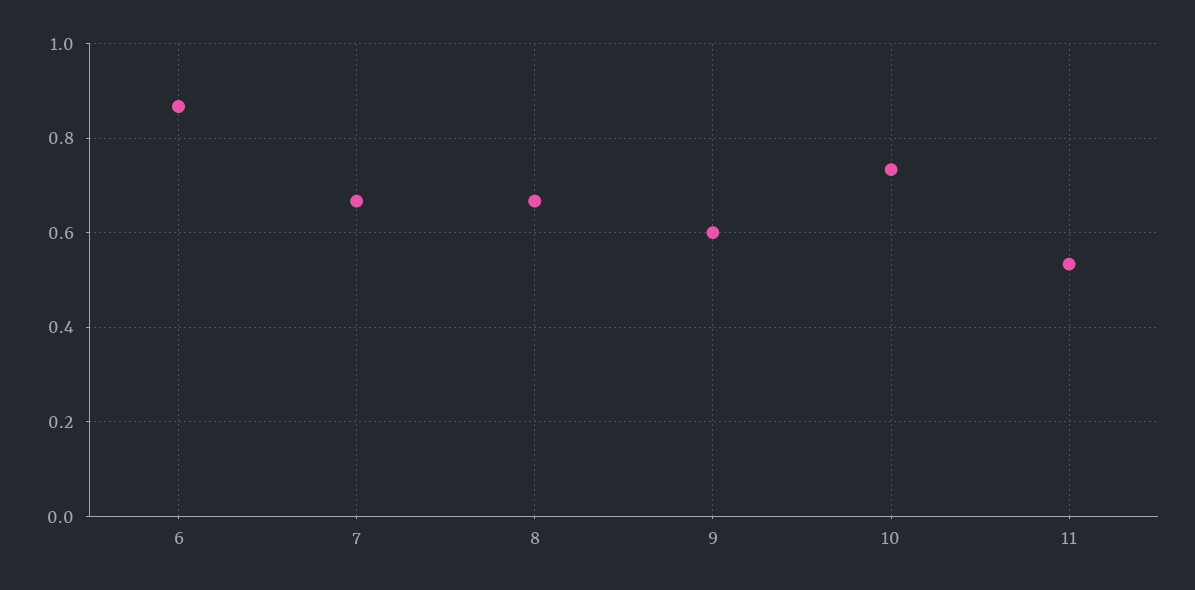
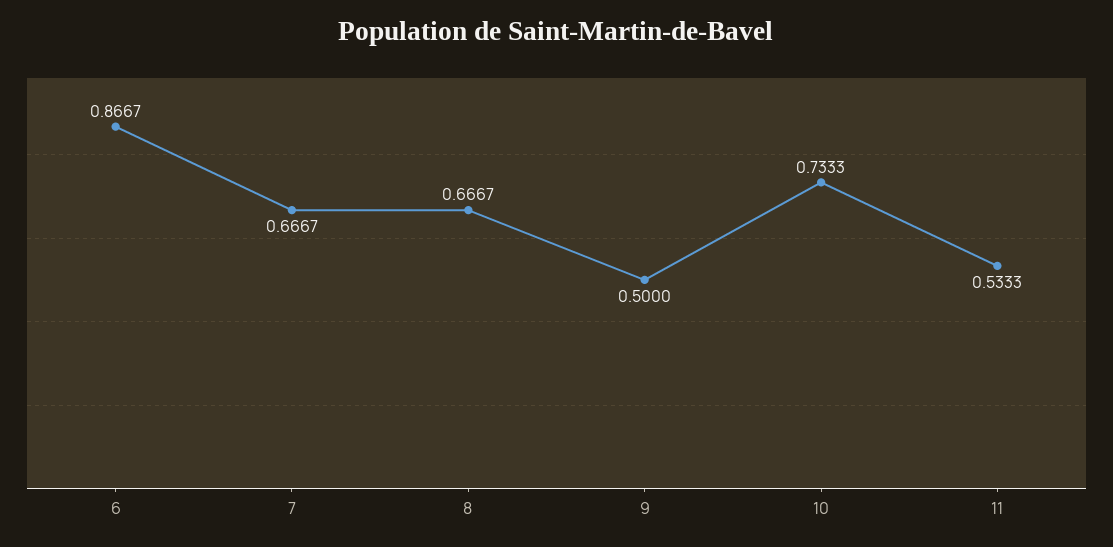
  {
    "6": 0.8667,
    "7": 0.6667,
    "8": 0.6667,
-   "9": 0.6,
+   "9": 0.5,
    "10": 0.7333,
    "11": 0.5333
  }

